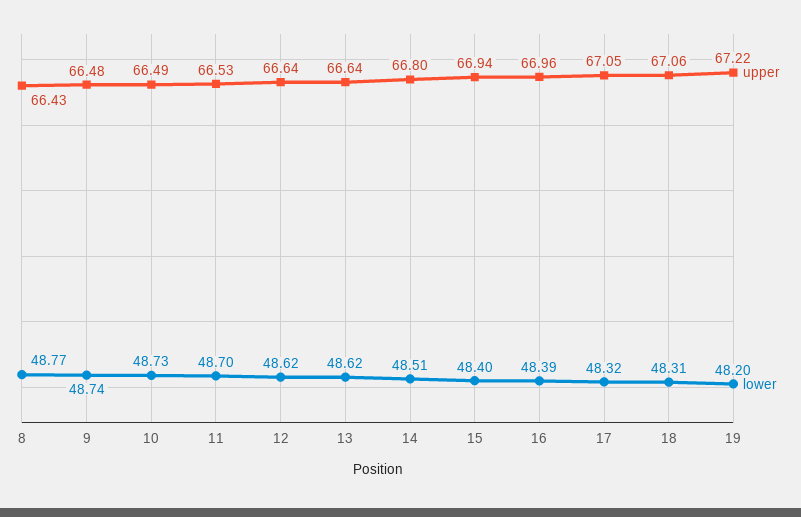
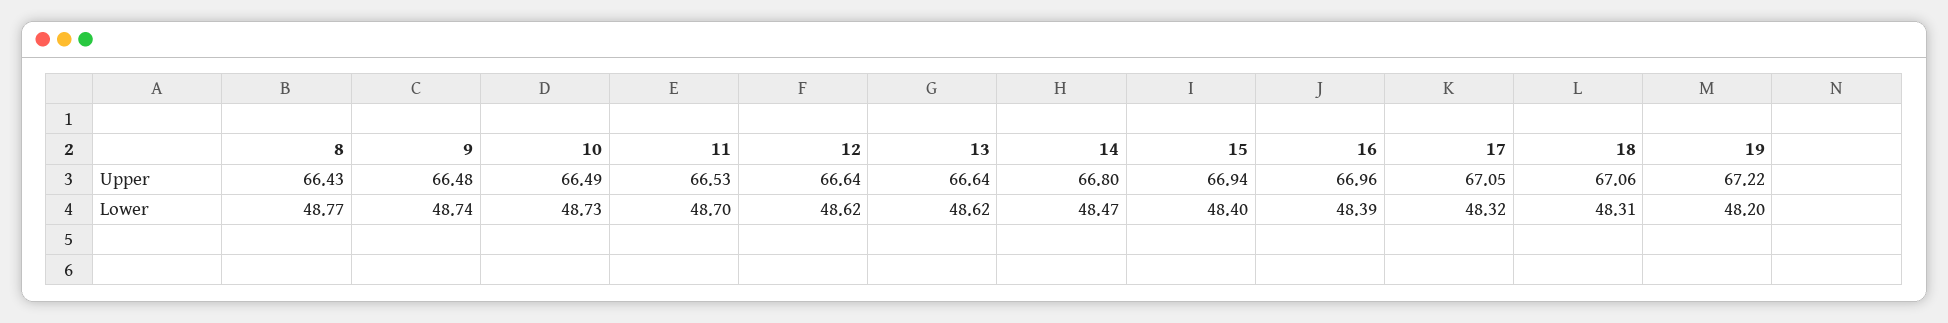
  {
    "upper": {
      "8": 66.43,
      "9": 66.48,
      "10": 66.49,
      "11": 66.53,
      "12": 66.64,
      "13": 66.64,
      "14": 66.8,
      "15": 66.94,
      "16": 66.96,
      "17": 67.05,
      "18": 67.06,
      "19": 67.22
    },
    "lower": {
      "8": 48.77,
      "9": 48.74,
      "10": 48.73,
      "11": 48.7,
      "12": 48.62,
      "13": 48.62,
-     "14": 48.51,
+     "14": 48.47,
      "15": 48.4,
      "16": 48.39,
      "17": 48.32,
      "18": 48.31,
      "19": 48.2
    }
  }

